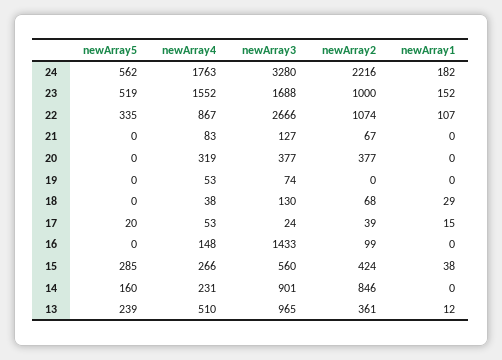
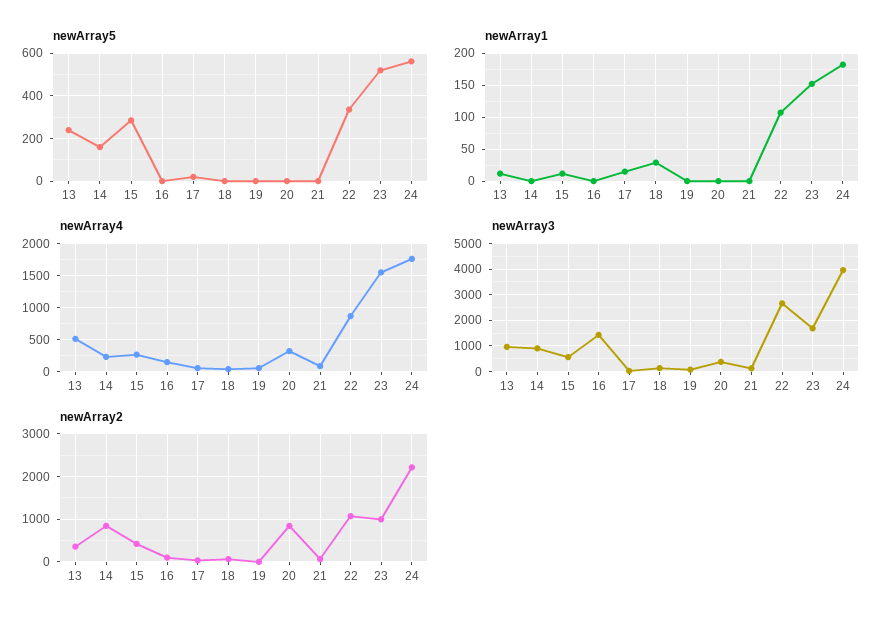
  {
    "newArray5": {
      "24": 562,
      "23": 519,
      "22": 335,
      "21": 0,
      "20": 0,
      "19": 0,
      "18": 0,
      "17": 20,
      "16": 0,
      "15": 285,
      "14": 160,
      "13": 239
    },
    "newArray4": {
      "24": 1763,
      "23": 1552,
      "22": 867,
      "21": 83,
      "20": 319,
      "19": 53,
      "18": 38,
      "17": 53,
      "16": 148,
      "15": 266,
      "14": 231,
      "13": 510
    },
    "newArray3": {
-     "24": 3280,
+     "24": 4000,
      "23": 1688,
      "22": 2666,
      "21": 127,
      "20": 377,
      "19": 74,
      "18": 130,
      "17": 24,
      "16": 1433,
      "15": 560,
      "14": 901,
      "13": 965
    },
    "newArray2": {
      "24": 2216,
      "23": 1000,
      "22": 1074,
      "21": 67,
-     "20": 377,
+     "20": 800,
      "19": 0,
      "18": 68,
      "17": 39,
      "16": 99,
      "15": 424,
      "14": 846,
      "13": 361
    },
    "newArray1": {
      "24": 182,
      "23": 152,
      "22": 107,
      "21": 0,
      "20": 0,
      "19": 0,
      "18": 29,
      "17": 15,
      "16": 0,
-     "15": 38,
+     "15": 10,
      "14": 0,
      "13": 12
    }
  }

